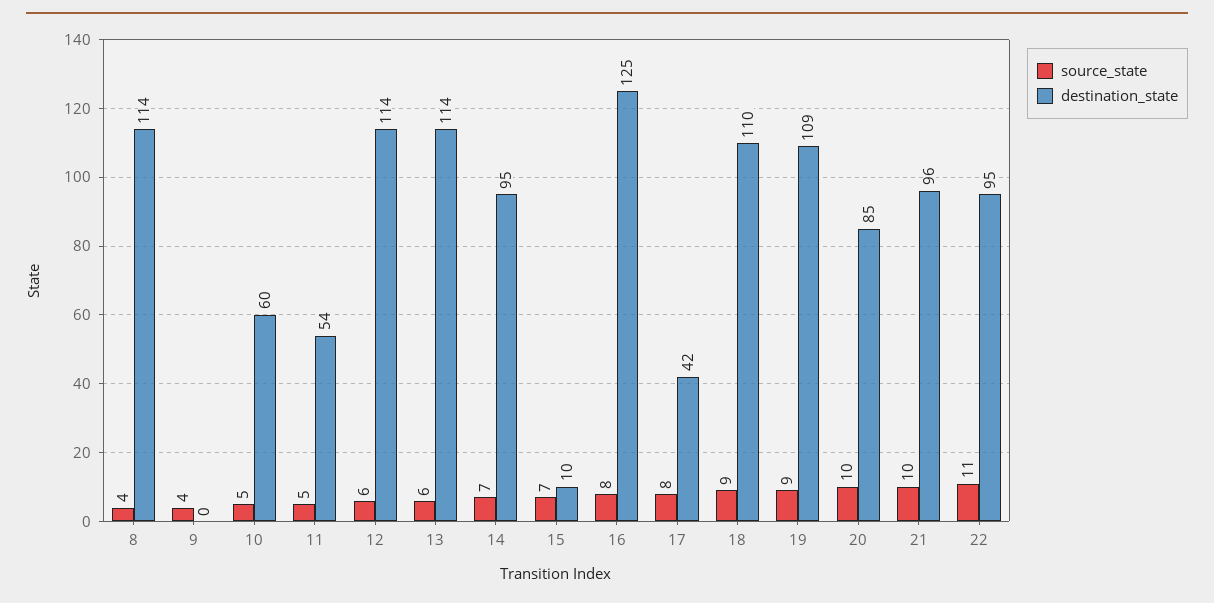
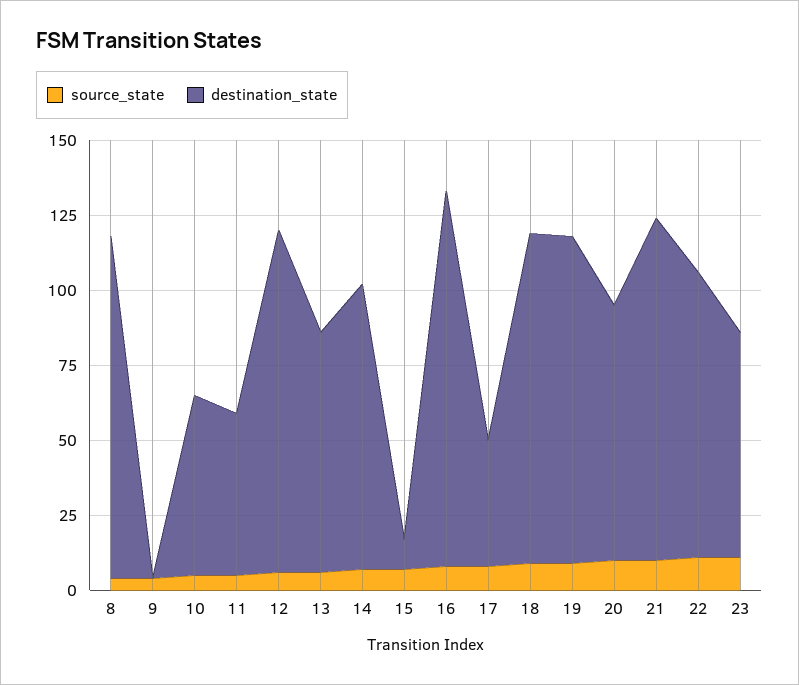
  {
    "source_state": {
      "8": 4,
      "9": 4,
      "10": 5,
      "11": 5,
      "12": 6,
      "13": 6,
      "14": 7,
      "15": 7,
      "16": 8,
      "17": 8,
      "18": 9,
      "19": 9,
      "20": 10,
      "21": 10,
-     "22": 11
+     "22": 11,
+     "23": 10
    },
    "destination_state": {
      "8": 114,
      "9": 0,
      "10": 60,
      "11": 54,
      "12": 114,
-     "13": 114,
+     "13": 80,
      "14": 95,
      "15": 10,
      "16": 125,
      "17": 42,
      "18": 110,
      "19": 109,
      "20": 85,
-     "21": 96,
+     "21": 115,
-     "22": 95
+     "22": 95,
+     "23": 75
    }
  }

